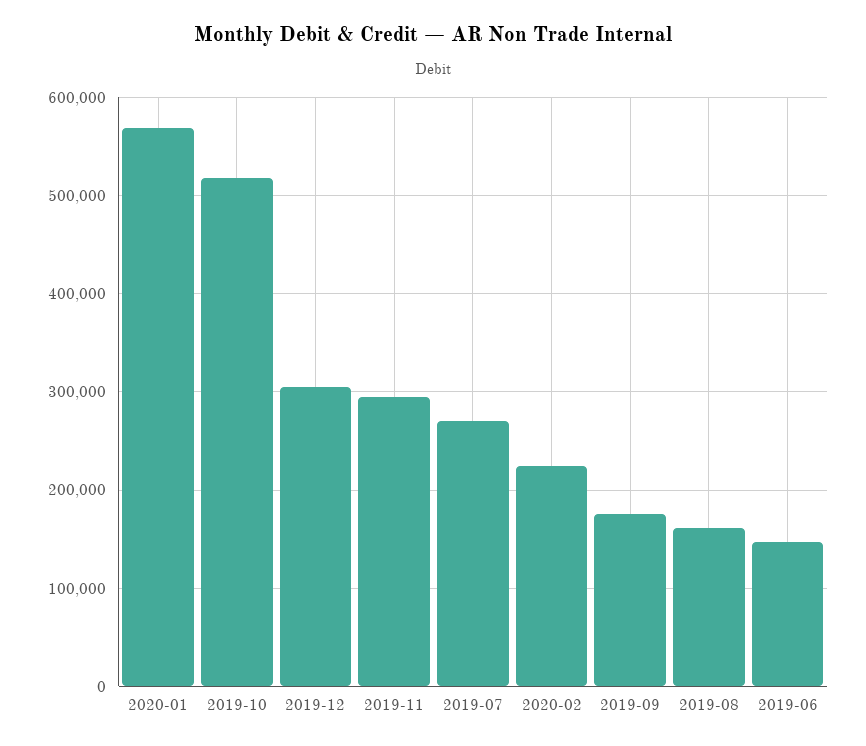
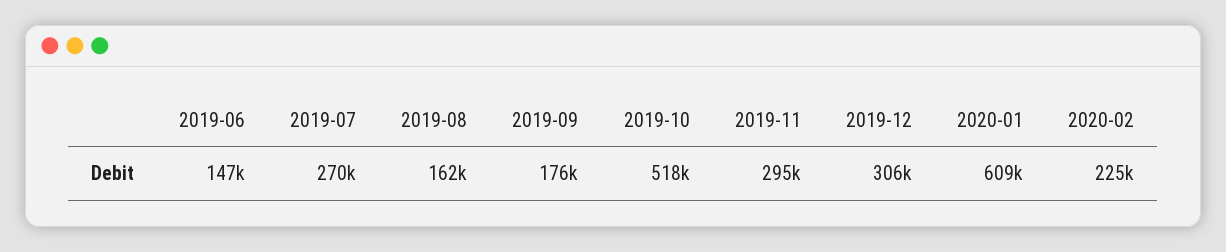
  {
-   "2020-01": 570000,
+   "2020-01": 609000,
    "2019-10": 518000,
    "2019-12": 306000,
    "2019-11": 295000,
    "2019-07": 270000,
    "2020-02": 225000,
    "2019-09": 176000,
    "2019-08": 162000,
    "2019-06": 147000
  }

